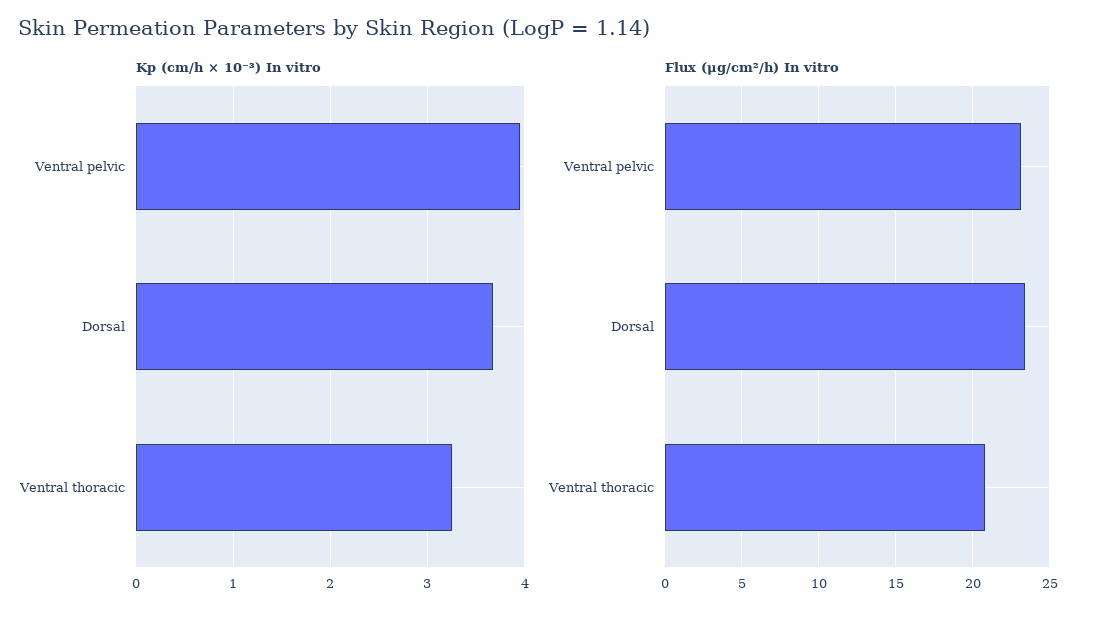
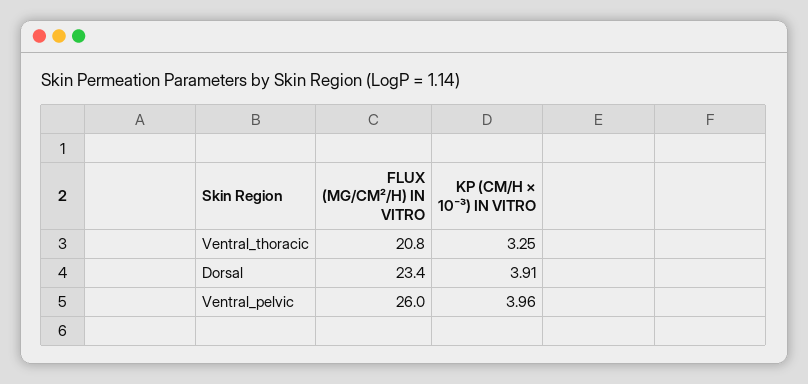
  {
    "Kp (cm/h × 10⁻³) In vitro": {
      "Ventral pelvic": 3.96,
-     "Dorsal": 3.7,
+     "Dorsal": 3.91,
      "Ventral thoracic": 3.25
    },
    "Flux (μg/cm²/h) In vitro": {
-     "Ventral pelvic": 23,
+     "Ventral pelvic": 26,
      "Dorsal": 23.4,
      "Ventral thoracic": 20.8
    }
  }

